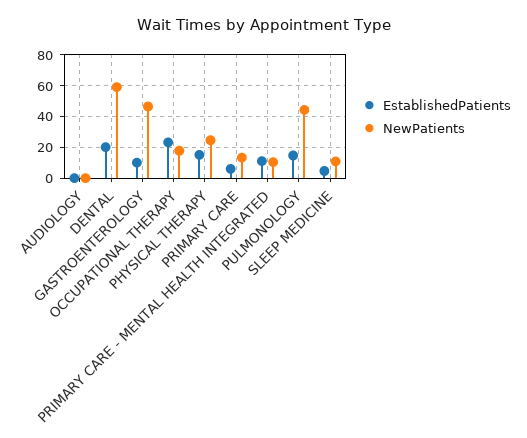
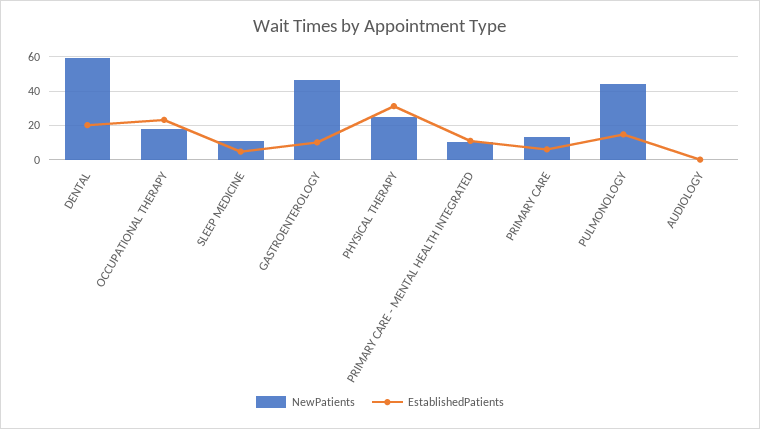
  {
    "EstablishedPatients": {
      "AUDIOLOGY": 0,
      "DENTAL": 20,
      "GASTROENTEROLOGY": 10,
      "OCCUPATIONAL THERAPY": 25,
-     "PHYSICAL THERAPY": 15,
+     "PHYSICAL THERAPY": 30,
      "PRIMARY CARE": 5,
      "PRIMARY CARE - MENTAL HEALTH INTEGRATED": 10,
      "PULMONOLOGY": 15,
      "SLEEP MEDICINE": 5
    },
    "NewPatients": {
      "AUDIOLOGY": 0,
      "DENTAL": 60,
      "GASTROENTEROLOGY": 45,
      "OCCUPATIONAL THERAPY": 20,
      "PHYSICAL THERAPY": 25,
      "PRIMARY CARE": 15,
      "PRIMARY CARE - MENTAL HEALTH INTEGRATED": 10,
      "PULMONOLOGY": 45,
      "SLEEP MEDICINE": 10
    }
  }

